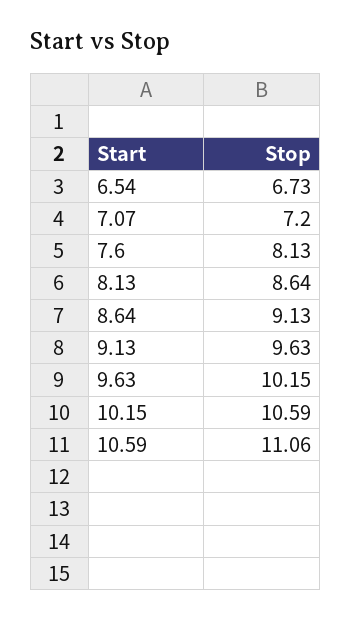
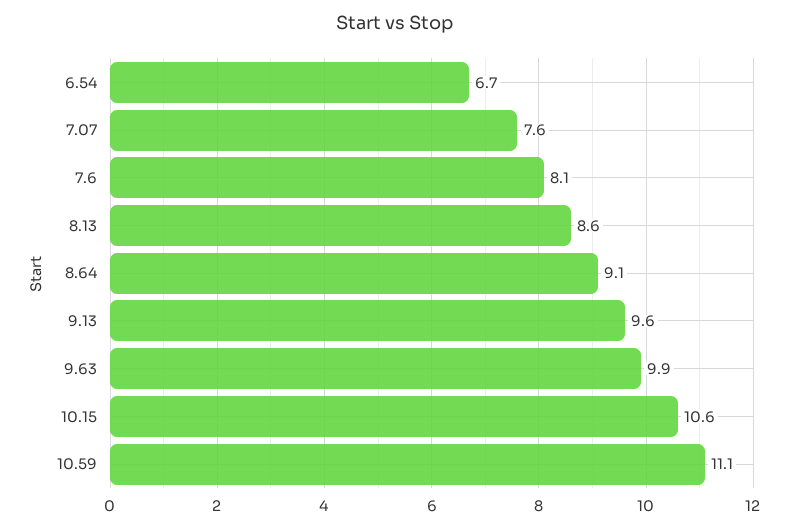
  {
    "6.54": 6.73,
-   "7.07": 7.2,
+   "7.07": 7.6,
    "7.6": 8.13,
    "8.13": 8.64,
    "8.64": 9.13,
    "9.13": 9.63,
-   "9.63": 10.15,
+   "9.63": 9.9,
    "10.15": 10.59,
    "10.59": 11.06
  }

